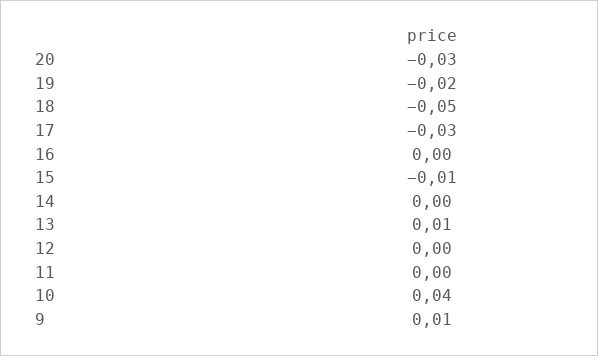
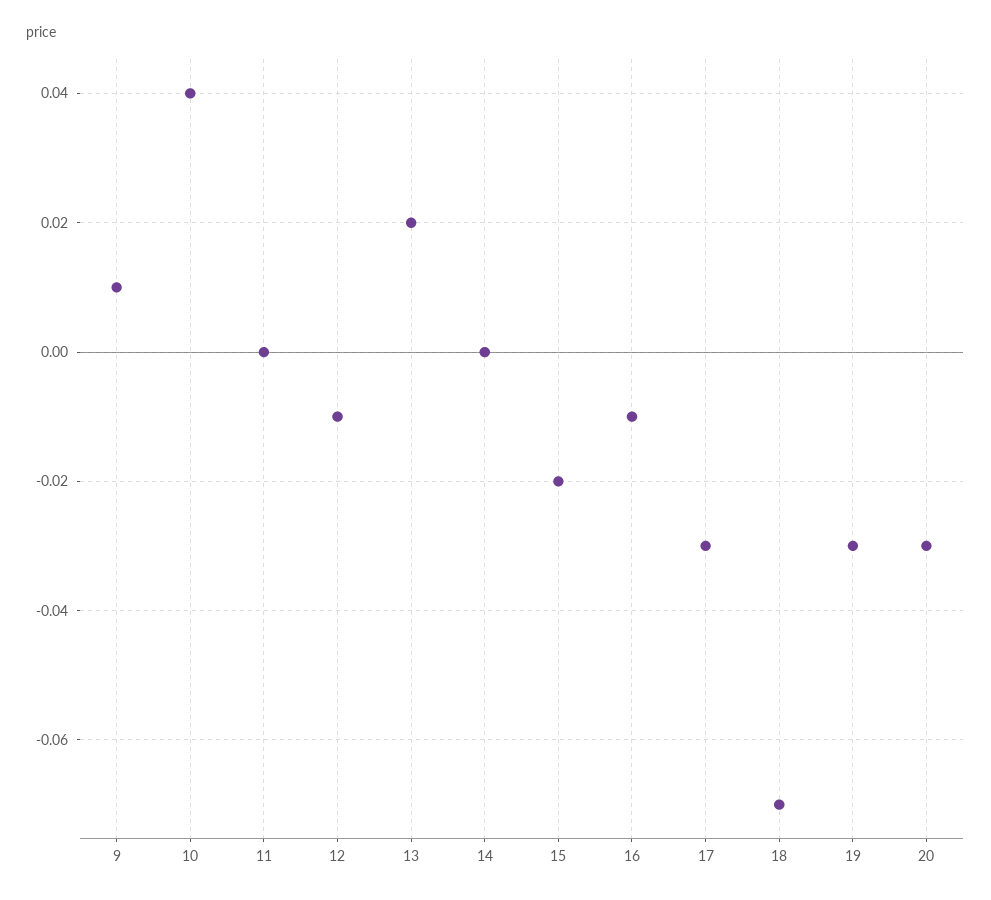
  {
    "20": -0.03,
-   "19": -0.02,
+   "19": -0.03,
-   "18": -0.05,
+   "18": -0.07,
    "17": -0.03,
-   "16": 0,
+   "16": -0.01,
-   "15": -0.01,
+   "15": -0.02,
    "14": 0,
-   "13": 0.01,
+   "13": 0.02,
-   "12": 0,
+   "12": -0.01,
    "11": 0,
    "10": 0.04,
    "9": 0.01
  }

